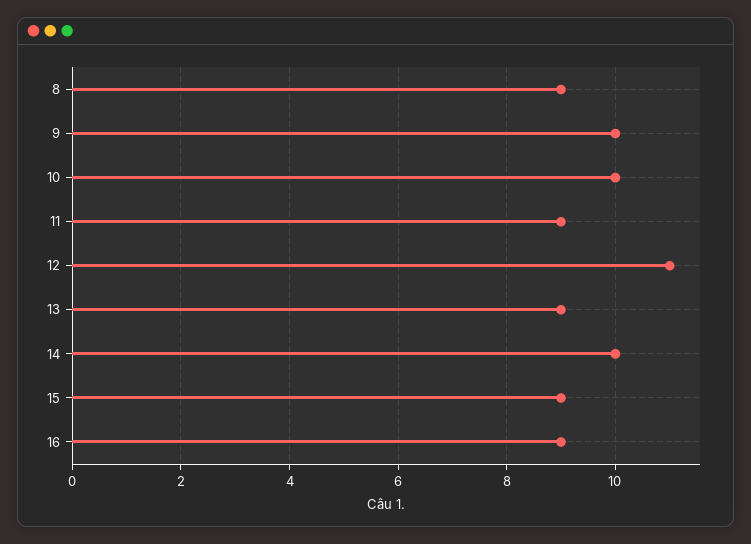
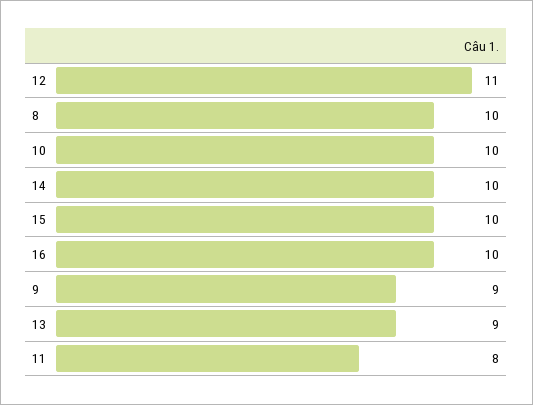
  {
-   "8": 9,
+   "8": 10,
-   "9": 10,
+   "9": 9,
    "10": 10,
-   "11": 9,
+   "11": 8,
    "12": 11,
    "13": 9,
    "14": 10,
-   "15": 9,
+   "15": 10,
-   "16": 9
+   "16": 10
  }

